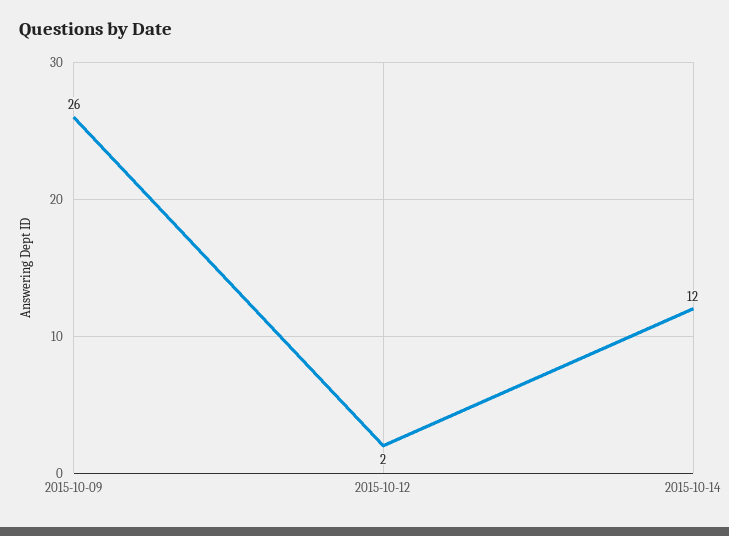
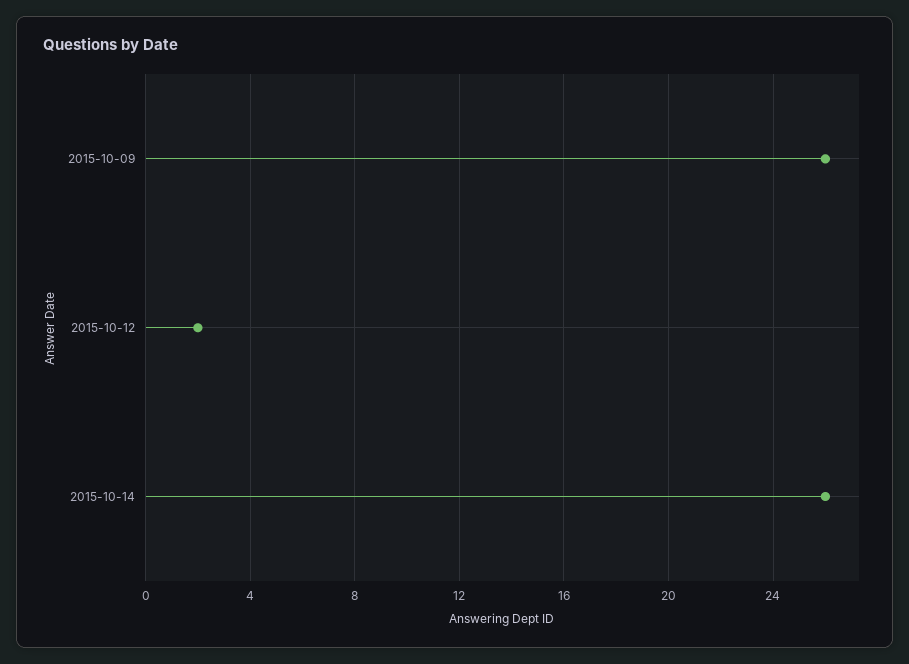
  {
    "2015-10-09": 26,
    "2015-10-12": 2,
-   "2015-10-14": 12
+   "2015-10-14": 26
  }

